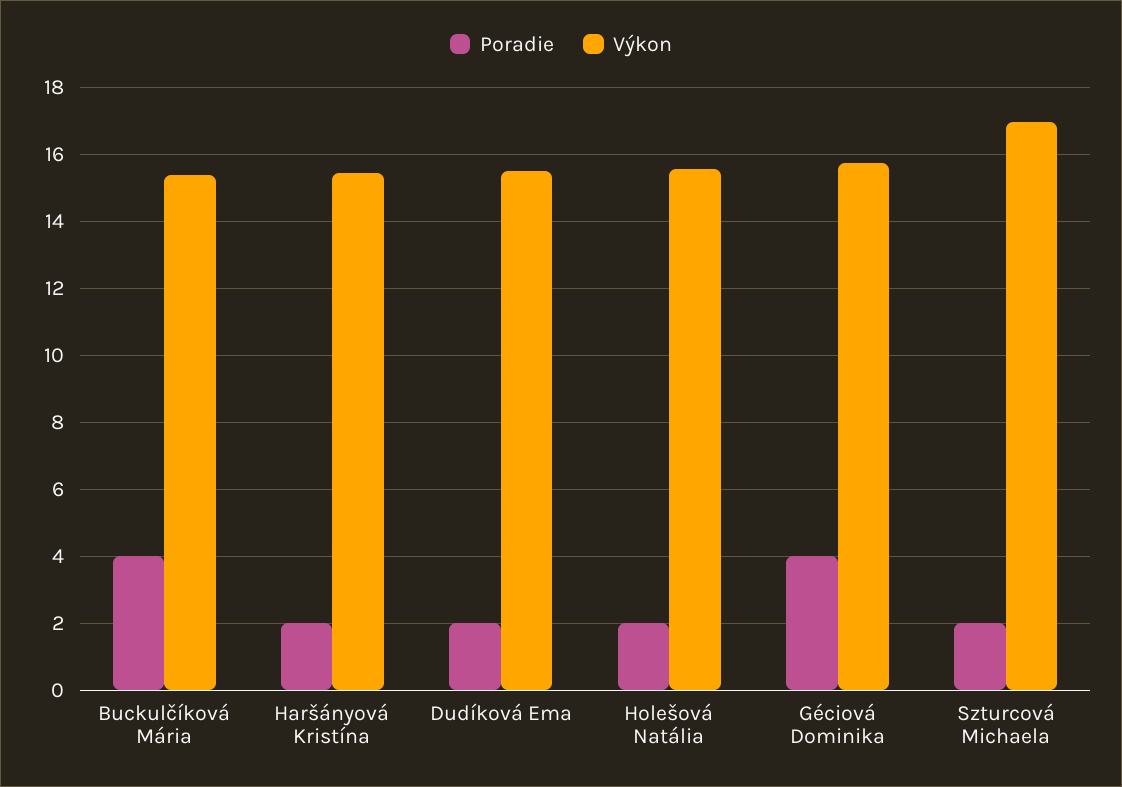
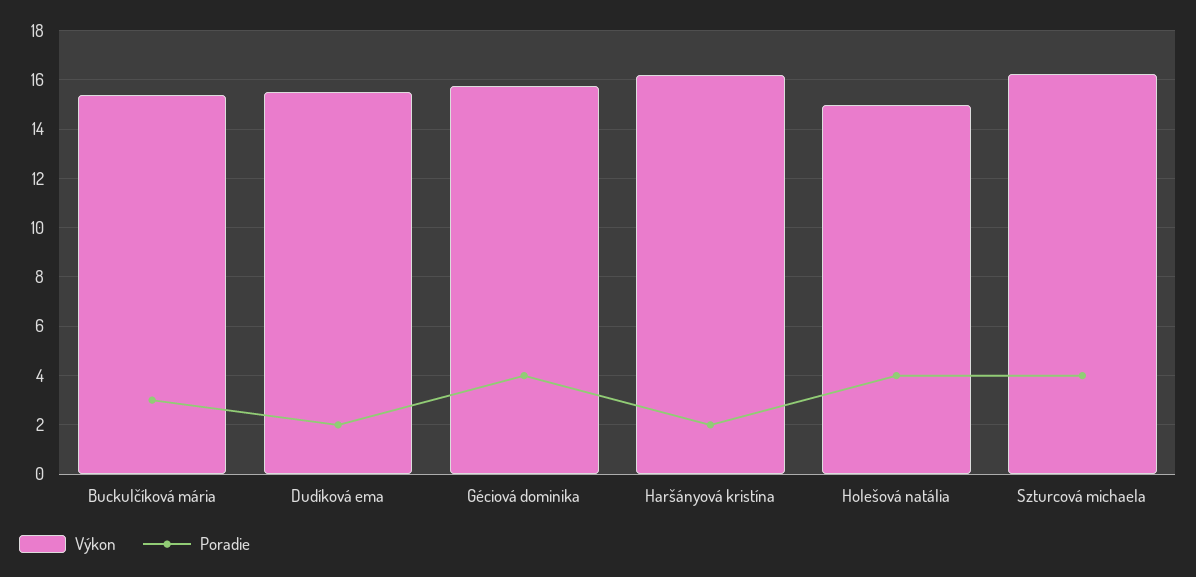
  {
    "Poradie": {
-     "Buckulčíková Mária": 4,
+     "Buckulčíková Mária": 3,
      "Haršányová Kristína": 2,
      "Dudíková Ema": 2,
-     "Holešová Natália": 2,
+     "Holešová Natália": 4,
      "Géciová Dominika": 4,
-     "Szturcová Michaela": 2
+     "Szturcová Michaela": 4
    },
    "Výkon": {
      "Buckulčíková Mária": 15.4,
-     "Haršányová Kristína": 15.4,
+     "Haršányová Kristína": 16.25,
      "Dudíková Ema": 15.4,
-     "Holešová Natália": 15.6,
+     "Holešová Natália": 15,
      "Géciová Dominika": 15.8,
-     "Szturcová Michaela": 17
+     "Szturcová Michaela": 16.25
    }
  }

